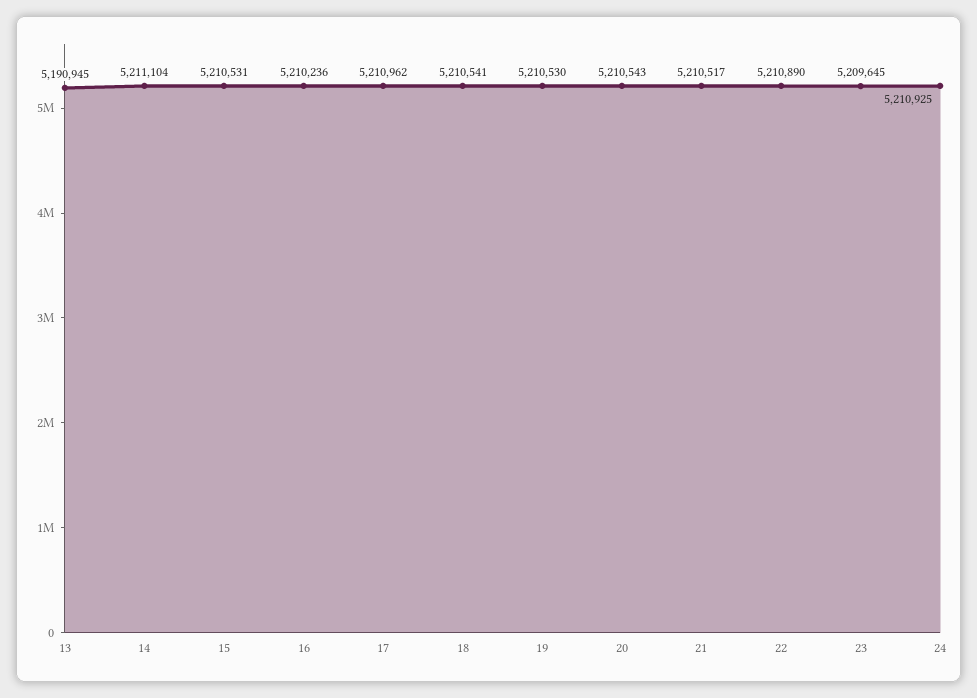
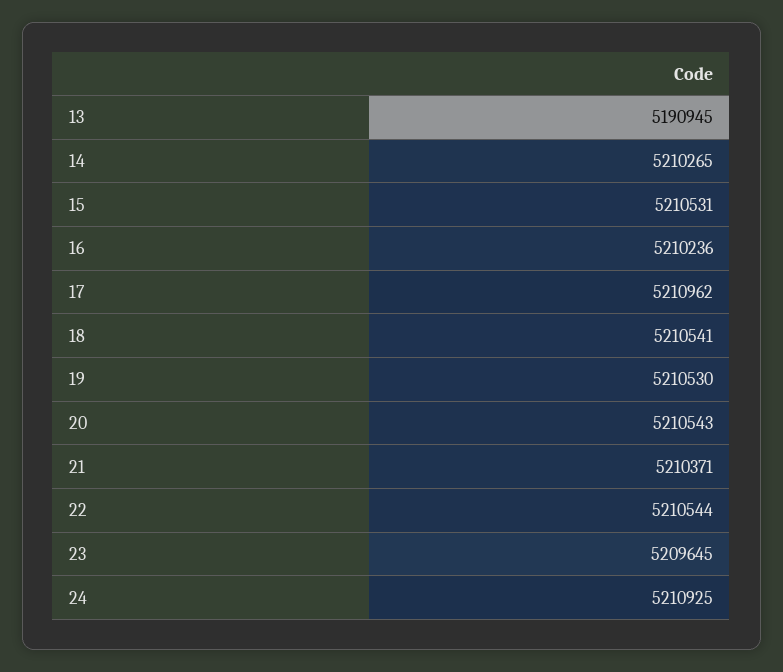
  {
    "13": 5190945,
-   "14": 5211104,
+   "14": 5210265,
    "15": 5210531,
    "16": 5210236,
    "17": 5210962,
    "18": 5210541,
    "19": 5210530,
    "20": 5210543,
-   "21": 5210517,
+   "21": 5210371,
-   "22": 5210890,
+   "22": 5210544,
    "23": 5209645,
    "24": 5210925
  }

